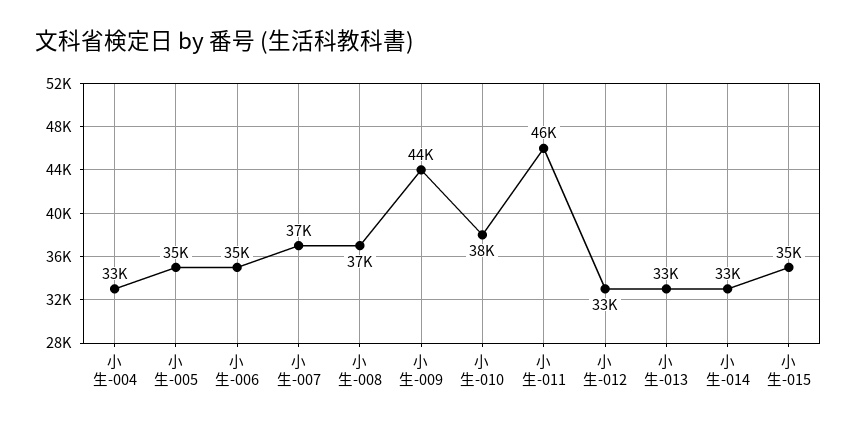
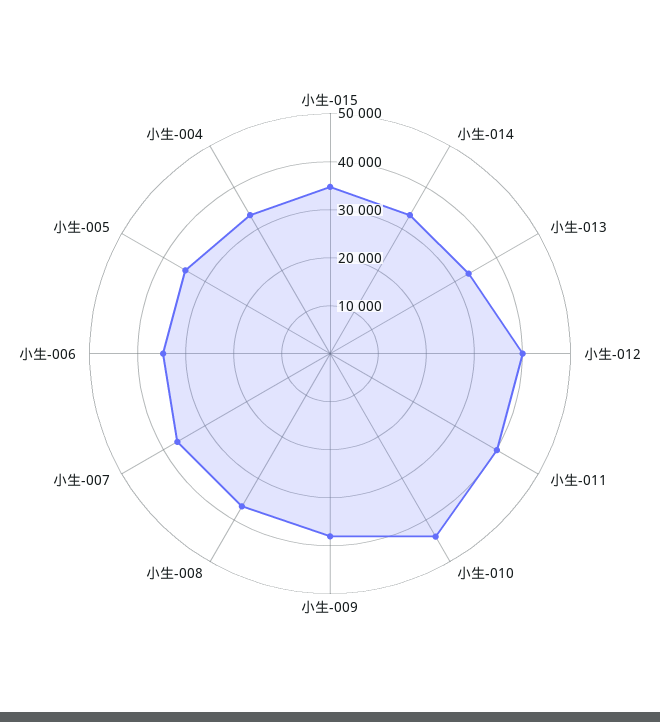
  {
    "小生-004": 33000,
    "小生-005": 35000,
    "小生-006": 35000,
    "小生-007": 37000,
    "小生-008": 37000,
-   "小生-009": 44000,
+   "小生-009": 38000,
-   "小生-010": 38000,
+   "小生-010": 44000,
-   "小生-011": 46000,
+   "小生-011": 40000,
-   "小生-012": 33000,
+   "小生-012": 40000,
    "小生-013": 33000,
    "小生-014": 33000,
    "小生-015": 35000
  }

